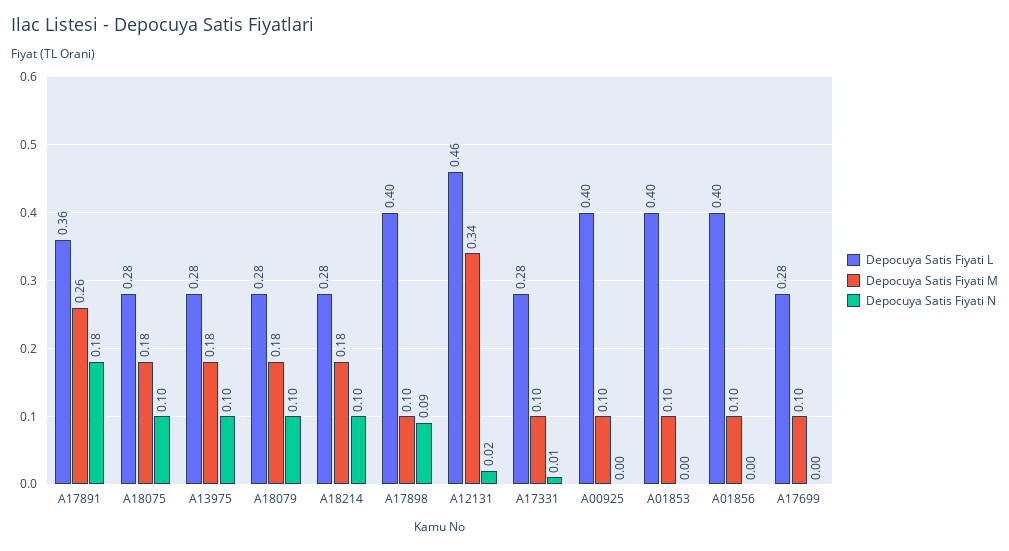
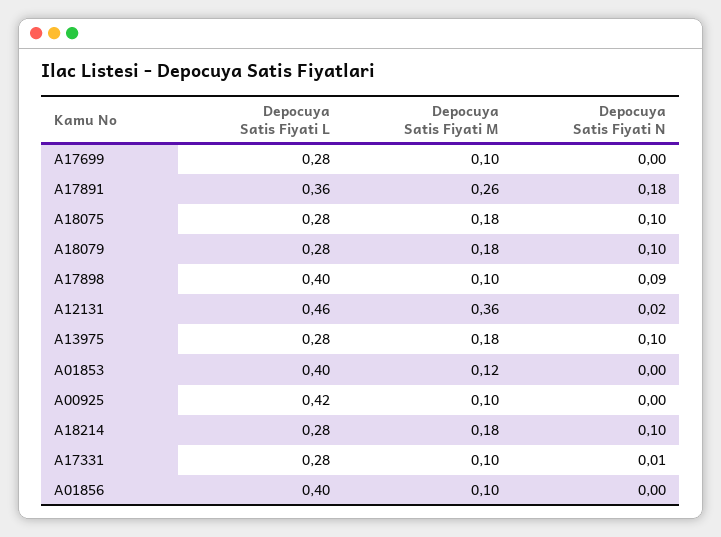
  {
    "Depocuya Satis Fiyati L": {
      "A17891": 0.36,
      "A18075": 0.28,
      "A13975": 0.28,
      "A18079": 0.28,
      "A18214": 0.28,
      "A17898": 0.4,
      "A12131": 0.46,
      "A17331": 0.28,
-     "A00925": 0.4,
+     "A00925": 0.42,
      "A01853": 0.4,
      "A01856": 0.4,
      "A17699": 0.28
    },
    "Depocuya Satis Fiyati M": {
      "A17891": 0.26,
      "A18075": 0.18,
      "A13975": 0.18,
      "A18079": 0.18,
      "A18214": 0.18,
      "A17898": 0.1,
-     "A12131": 0.34,
+     "A12131": 0.36,
      "A17331": 0.1,
      "A00925": 0.1,
-     "A01853": 0.1,
+     "A01853": 0.12,
      "A01856": 0.1,
      "A17699": 0.1
    },
    "Depocuya Satis Fiyati N": {
      "A17891": 0.18,
      "A18075": 0.1,
      "A13975": 0.1,
      "A18079": 0.1,
      "A18214": 0.1,
      "A17898": 0.09,
      "A12131": 0.02,
      "A17331": 0.01,
      "A00925": 0,
      "A01853": 0,
      "A01856": 0,
      "A17699": 0
    }
  }

